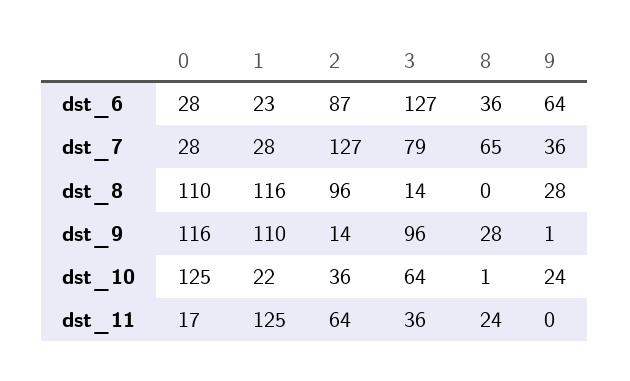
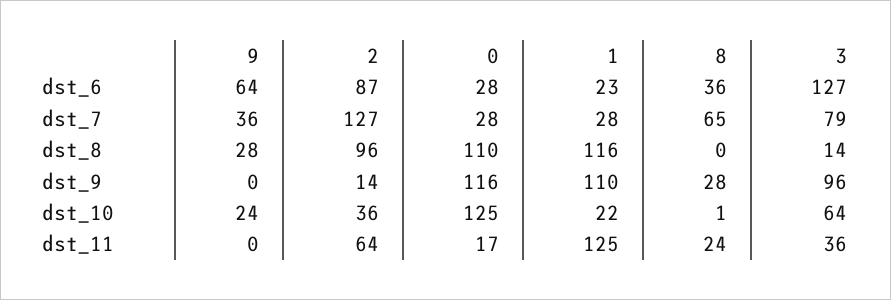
  {
    "0": {
      "dst_6": 28,
      "dst_7": 28,
      "dst_8": 110,
      "dst_9": 116,
      "dst_10": 125,
      "dst_11": 17
    },
    "1": {
      "dst_6": 23,
      "dst_7": 28,
      "dst_8": 116,
      "dst_9": 110,
      "dst_10": 22,
      "dst_11": 125
    },
    "2": {
      "dst_6": 87,
      "dst_7": 127,
      "dst_8": 96,
      "dst_9": 14,
      "dst_10": 36,
      "dst_11": 64
    },
    "3": {
      "dst_6": 127,
      "dst_7": 79,
      "dst_8": 14,
      "dst_9": 96,
      "dst_10": 64,
      "dst_11": 36
    },
    "8": {
      "dst_6": 36,
      "dst_7": 65,
      "dst_8": 0,
      "dst_9": 28,
      "dst_10": 1,
      "dst_11": 24
    },
    "9": {
      "dst_6": 64,
      "dst_7": 36,
      "dst_8": 28,
-     "dst_9": 1,
+     "dst_9": 0,
      "dst_10": 24,
      "dst_11": 0
    }
  }

